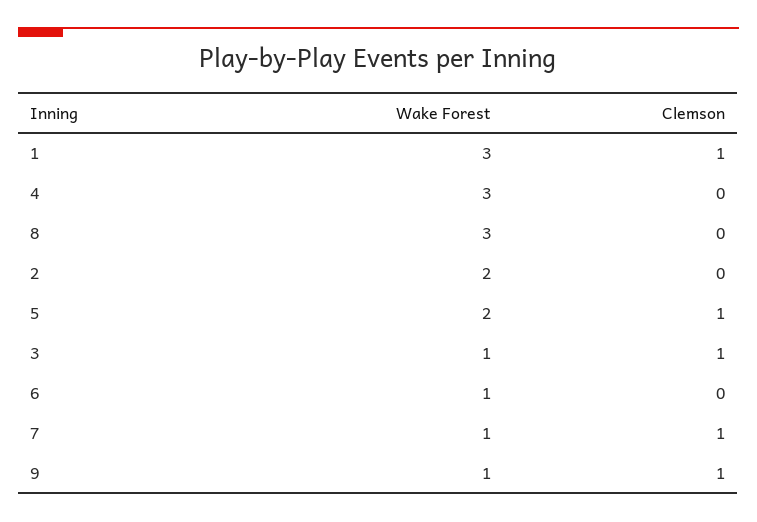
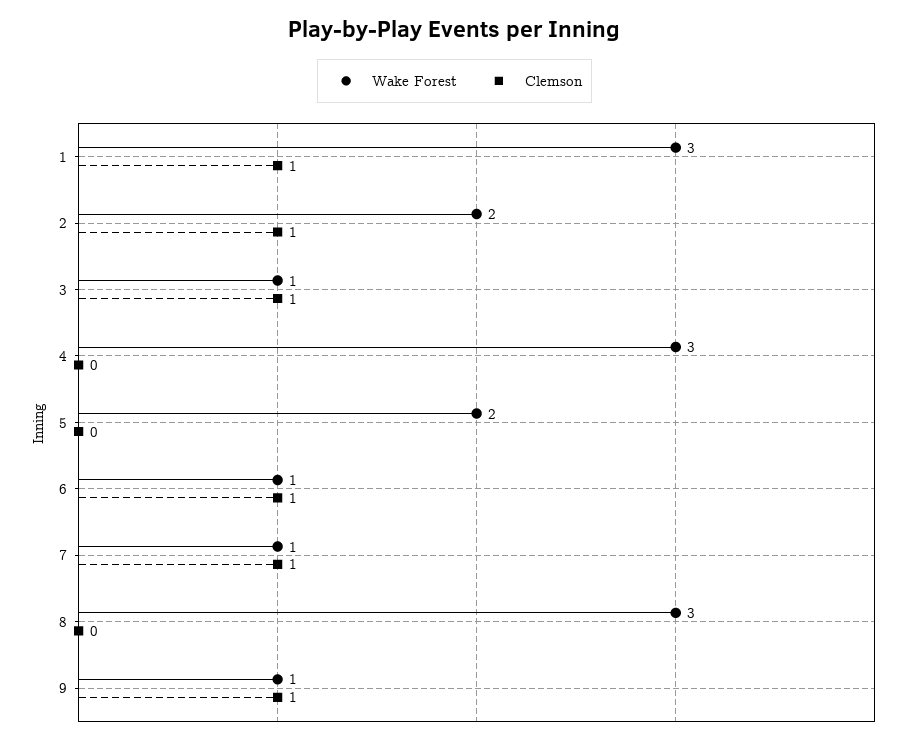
  {
    "Wake Forest": {
      "1": 3,
      "4": 3,
      "8": 3,
      "2": 2,
      "5": 2,
      "3": 1,
      "6": 1,
      "7": 1,
      "9": 1
    },
    "Clemson": {
      "1": 1,
      "4": 0,
      "8": 0,
-     "2": 0,
+     "2": 1,
-     "5": 1,
+     "5": 0,
      "3": 1,
-     "6": 0,
+     "6": 1,
      "7": 1,
      "9": 1
    }
  }

